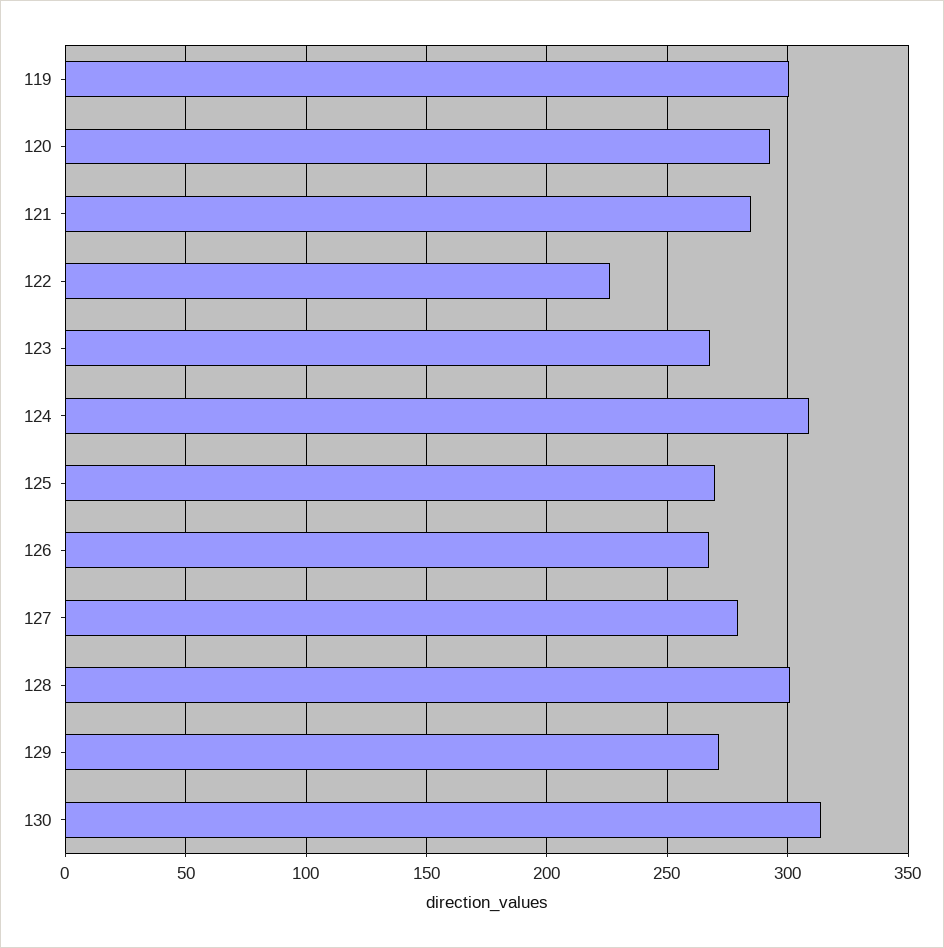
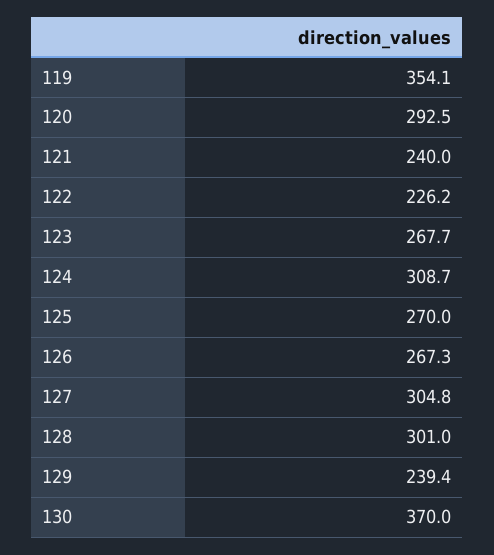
  {
-   "119": 300,
+   "119": 354.1,
    "120": 292.5,
-   "121": 285,
+   "121": 240,
    "122": 226.2,
    "123": 267.7,
    "124": 308.7,
    "125": 270,
    "126": 267.3,
-   "127": 280,
+   "127": 304.8,
    "128": 301,
-   "129": 270,
+   "129": 239.4,
-   "130": 315
+   "130": 370
  }

